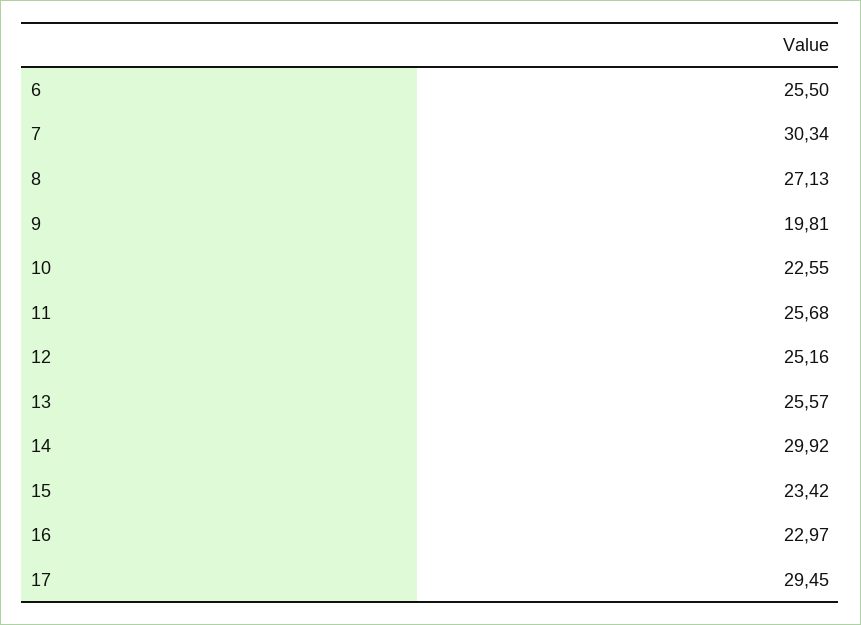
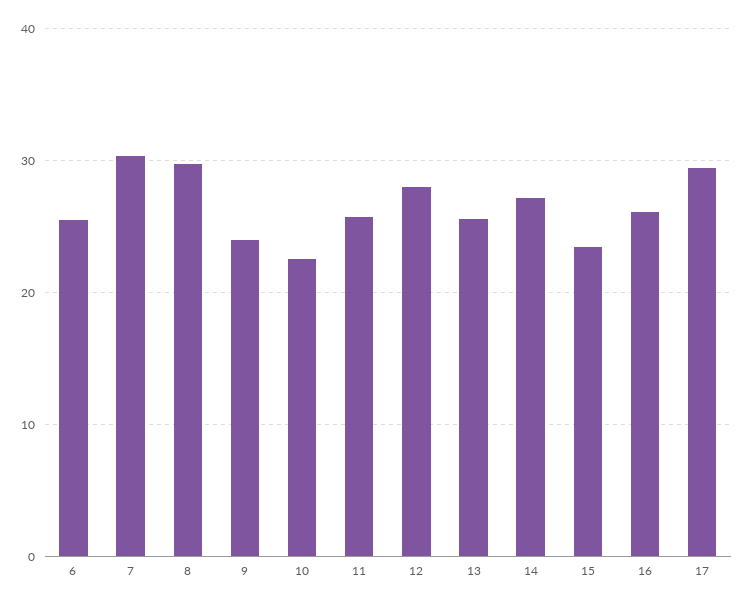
  {
    "6": 25.5,
    "7": 30.34,
-   "8": 27.13,
+   "8": 30,
-   "9": 19.81,
+   "9": 24,
    "10": 22.55,
    "11": 25.68,
-   "12": 25.16,
+   "12": 28,
    "13": 25.57,
-   "14": 29.92,
+   "14": 27,
    "15": 23.42,
-   "16": 22.97,
+   "16": 26,
    "17": 29.45
  }

